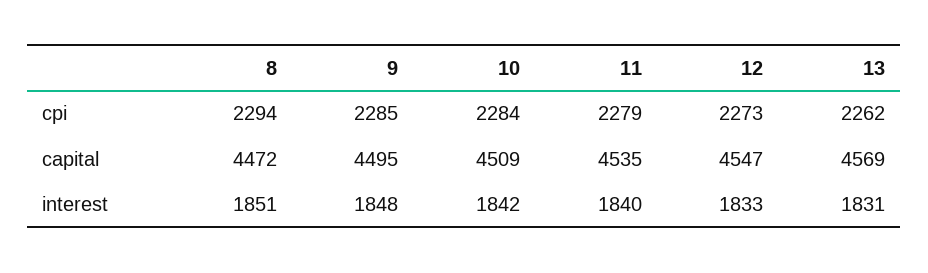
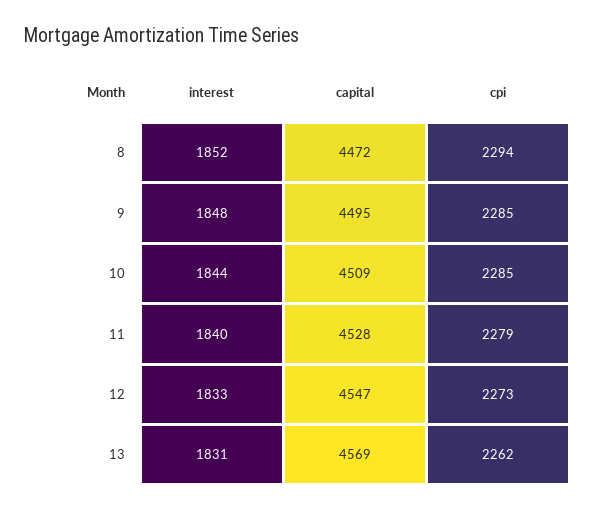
  {
    "8": {
      "cpi": 2294,
      "capital": 4472,
-     "interest": 1851
+     "interest": 1852
    },
    "9": {
      "cpi": 2285,
      "capital": 4495,
      "interest": 1848
    },
    "10": {
-     "cpi": 2284,
+     "cpi": 2285,
      "capital": 4509,
-     "interest": 1842
+     "interest": 1844
    },
    "11": {
      "cpi": 2279,
-     "capital": 4535,
+     "capital": 4528,
      "interest": 1840
    },
    "12": {
      "cpi": 2273,
      "capital": 4547,
      "interest": 1833
    },
    "13": {
      "cpi": 2262,
      "capital": 4569,
      "interest": 1831
    }
  }

